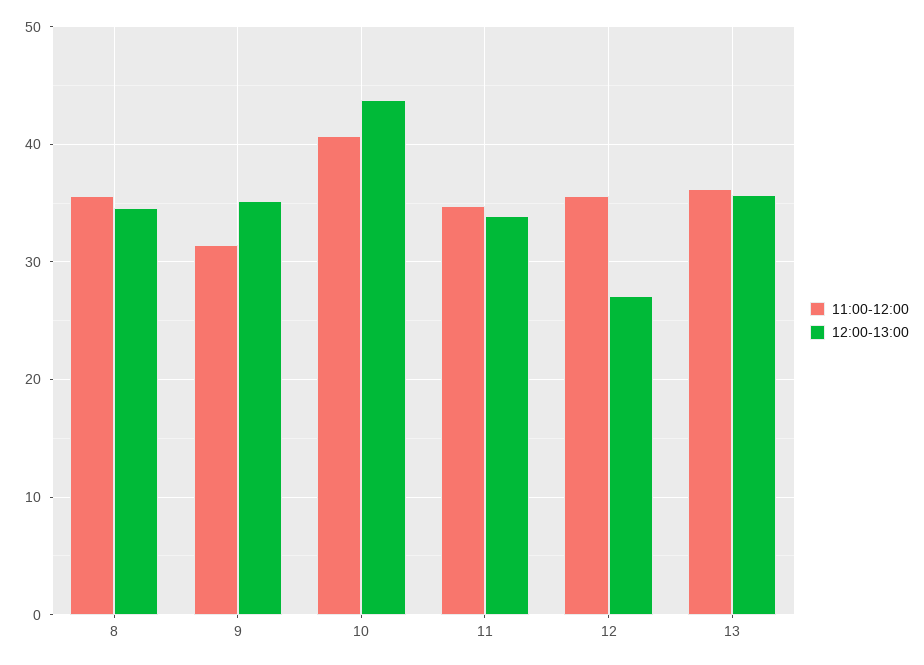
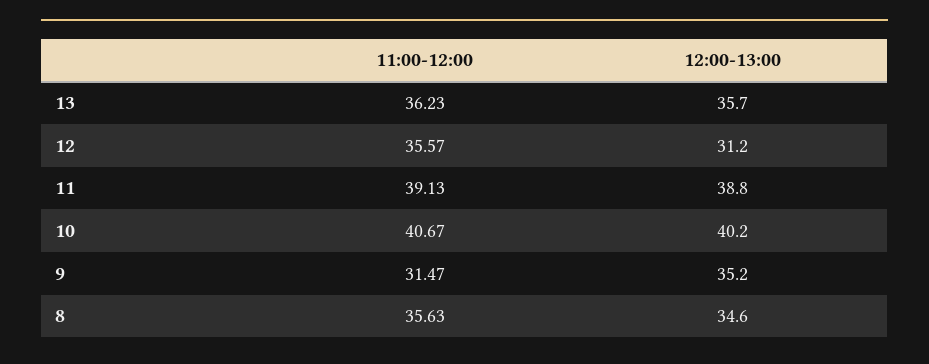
  {
    "11:00-12:00": {
      "8": 35.63,
      "9": 31.47,
      "10": 40.67,
-     "11": 35,
+     "11": 39.13,
      "12": 35.57,
      "13": 36.23
    },
    "12:00-13:00": {
      "8": 34.6,
      "9": 35.2,
-     "10": 44,
+     "10": 40.2,
-     "11": 34,
+     "11": 38.8,
-     "12": 27,
+     "12": 31.2,
      "13": 35.7
    }
  }

